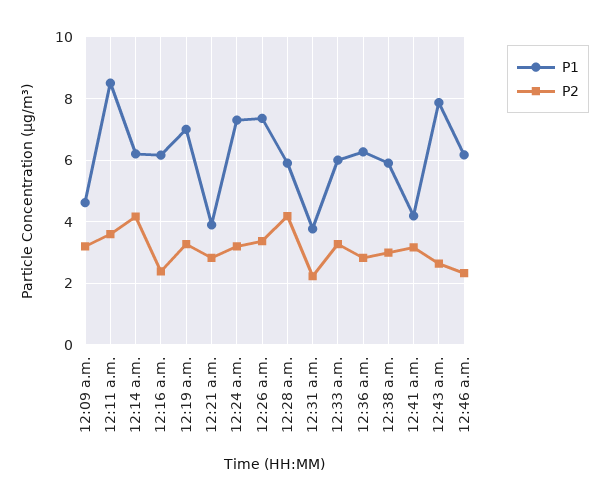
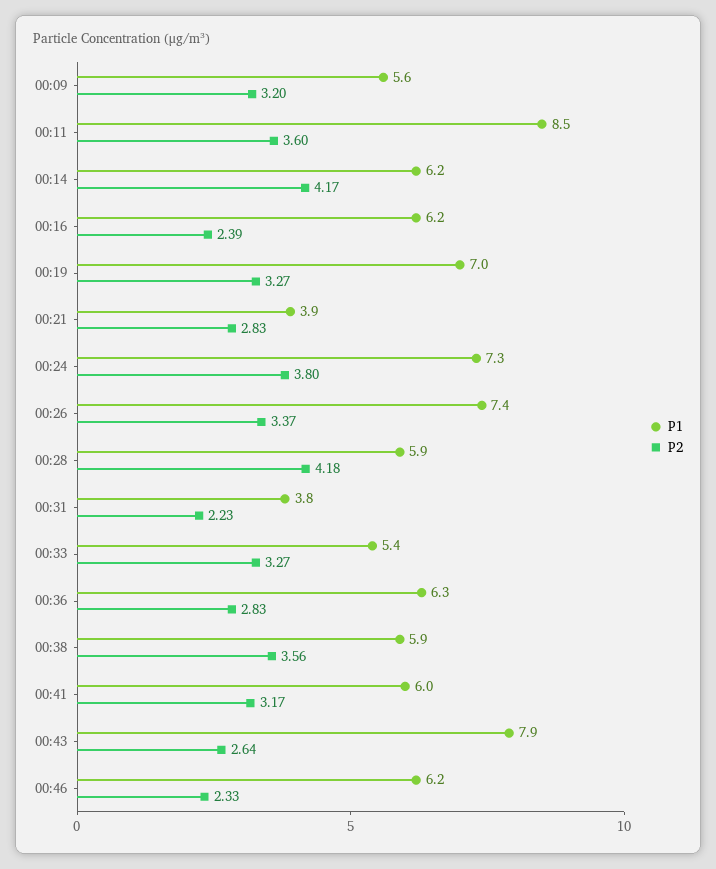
  {
    "P1": {
-     "12:09 a.m.": 4.6,
+     "12:09 a.m.": 5.6,
      "12:11 a.m.": 8.5,
      "12:14 a.m.": 6.2,
      "12:16 a.m.": 6.2,
      "12:19 a.m.": 7,
      "12:21 a.m.": 3.9,
      "12:24 a.m.": 7.3,
      "12:26 a.m.": 7.4,
      "12:28 a.m.": 5.9,
      "12:31 a.m.": 3.8,
-     "12:33 a.m.": 6,
+     "12:33 a.m.": 5.4,
      "12:36 a.m.": 6.3,
      "12:38 a.m.": 5.9,
-     "12:41 a.m.": 4.2,
+     "12:41 a.m.": 6,
      "12:43 a.m.": 7.9,
      "12:46 a.m.": 6.2
    },
    "P2": {
      "12:09 a.m.": 3.2,
      "12:11 a.m.": 3.6,
      "12:14 a.m.": 4.17,
      "12:16 a.m.": 2.39,
      "12:19 a.m.": 3.27,
      "12:21 a.m.": 2.83,
-     "12:24 a.m.": 3.2,
+     "12:24 a.m.": 3.8,
      "12:26 a.m.": 3.37,
      "12:28 a.m.": 4.18,
      "12:31 a.m.": 2.23,
      "12:33 a.m.": 3.27,
      "12:36 a.m.": 2.83,
-     "12:38 a.m.": 3,
+     "12:38 a.m.": 3.56,
      "12:41 a.m.": 3.17,
      "12:43 a.m.": 2.64,
      "12:46 a.m.": 2.33
    }
  }

